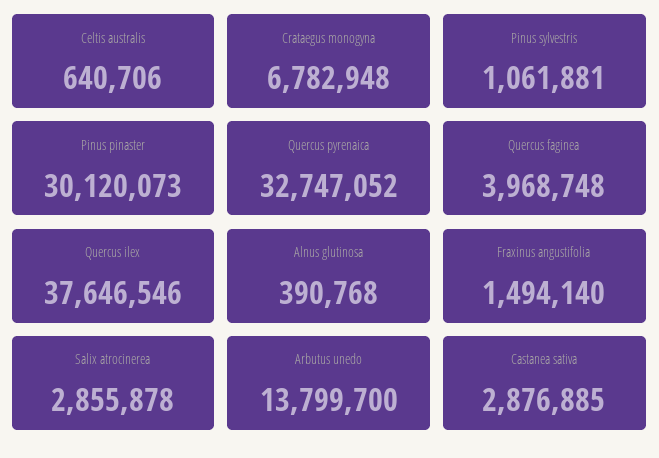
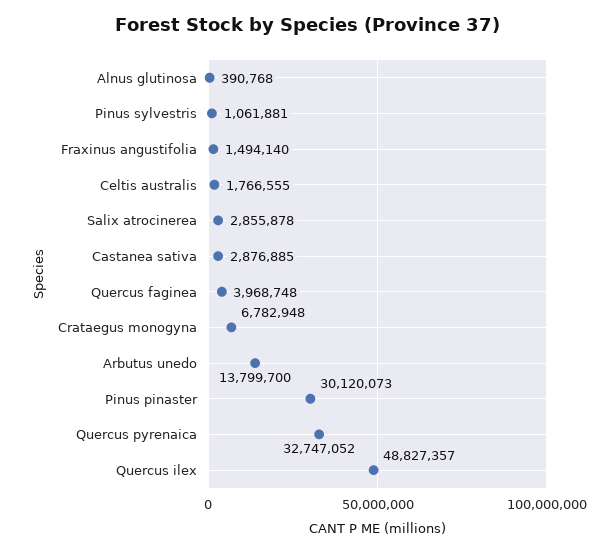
  {
-   "Celtis australis": 640706,
+   "Celtis australis": 1766555,
    "Crataegus monogyna": 6782948,
    "Pinus sylvestris": 1061881,
    "Pinus pinaster": 30120073,
    "Quercus pyrenaica": 32747052,
    "Quercus faginea": 3968748,
-   "Quercus ilex": 37646546,
+   "Quercus ilex": 48827357,
    "Alnus glutinosa": 390768,
    "Fraxinus angustifolia": 1494140,
    "Salix atrocinerea": 2855878,
    "Arbutus unedo": 13799700,
    "Castanea sativa": 2876885
  }

